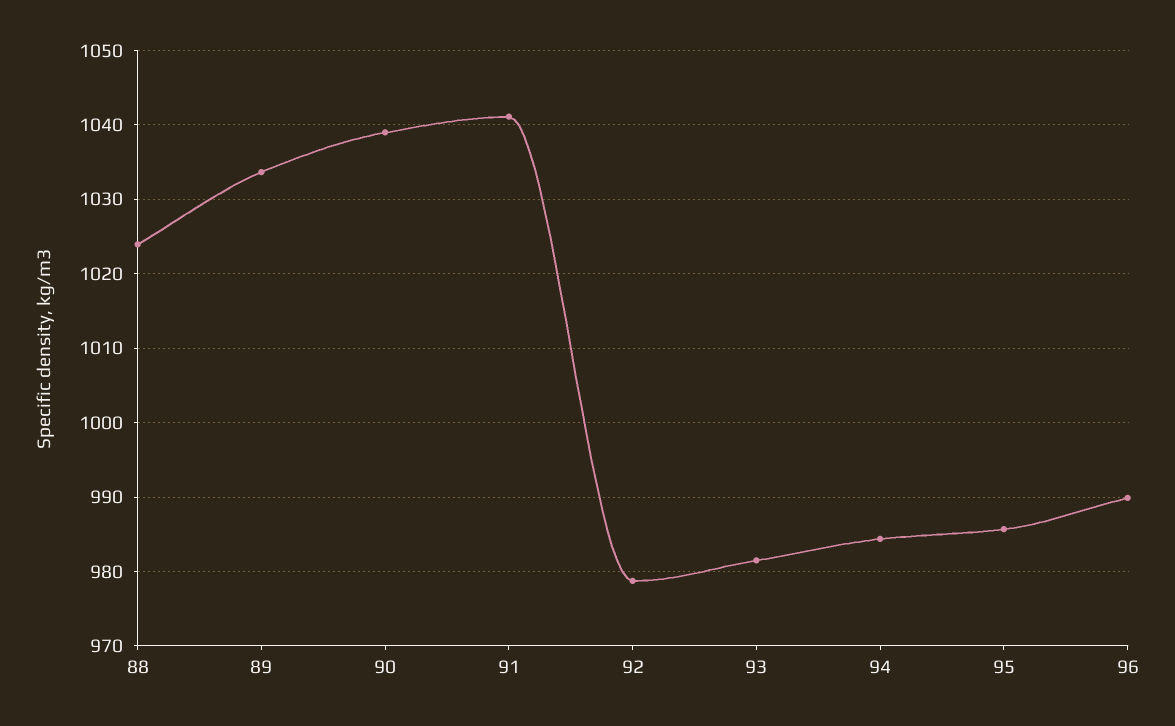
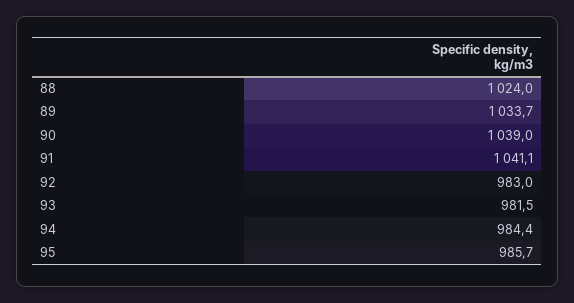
  {
    "88": 1024,
    "89": 1033.7,
    "90": 1039,
    "91": 1041.1,
-   "92": 979,
+   "92": 983,
    "93": 981.5,
    "94": 984.4,
-   "95": 985.7,
+   "95": 985.7
-   "96": 990
  }

